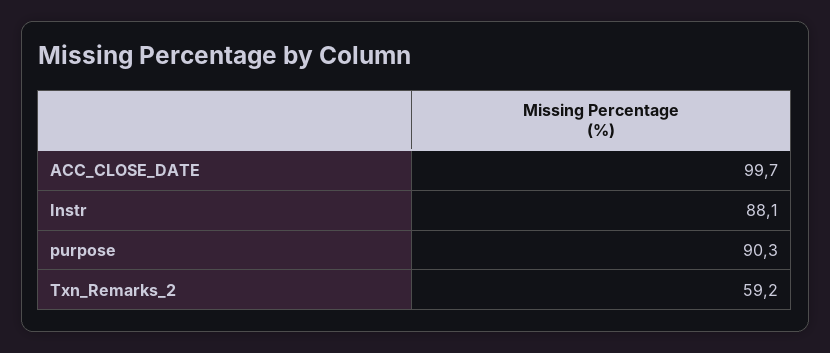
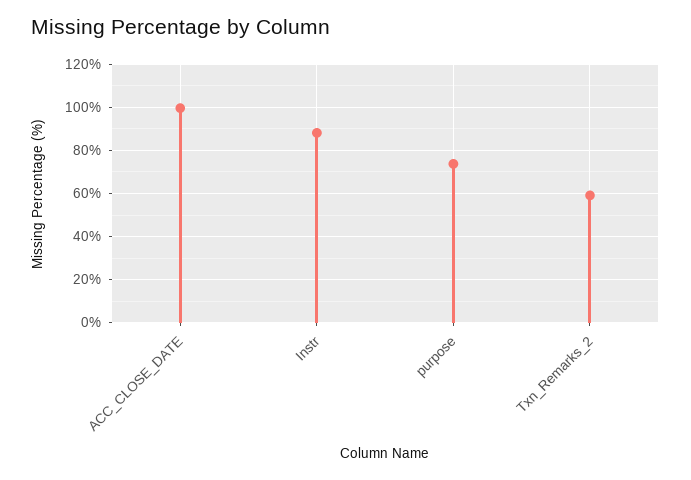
  {
    "ACC_CLOSE_DATE": 99.7,
    "Instr": 88.1,
-   "purpose": 90.3,
+   "purpose": 75,
    "Txn_Remarks_2": 59.2
  }

